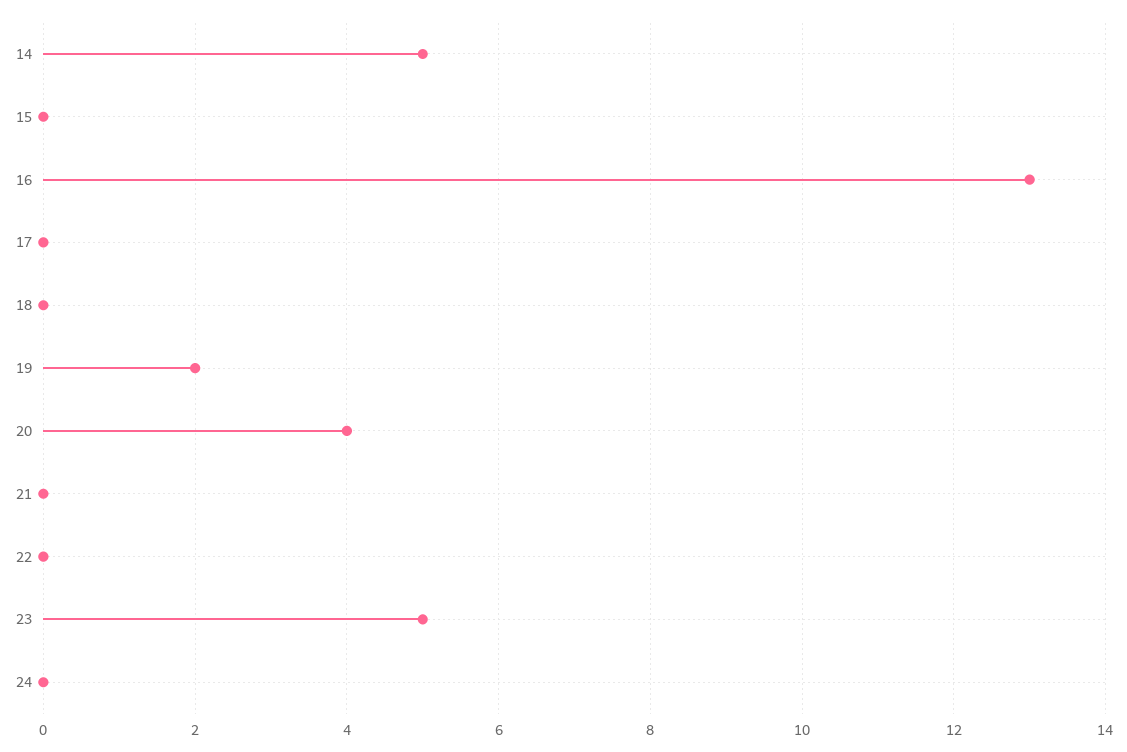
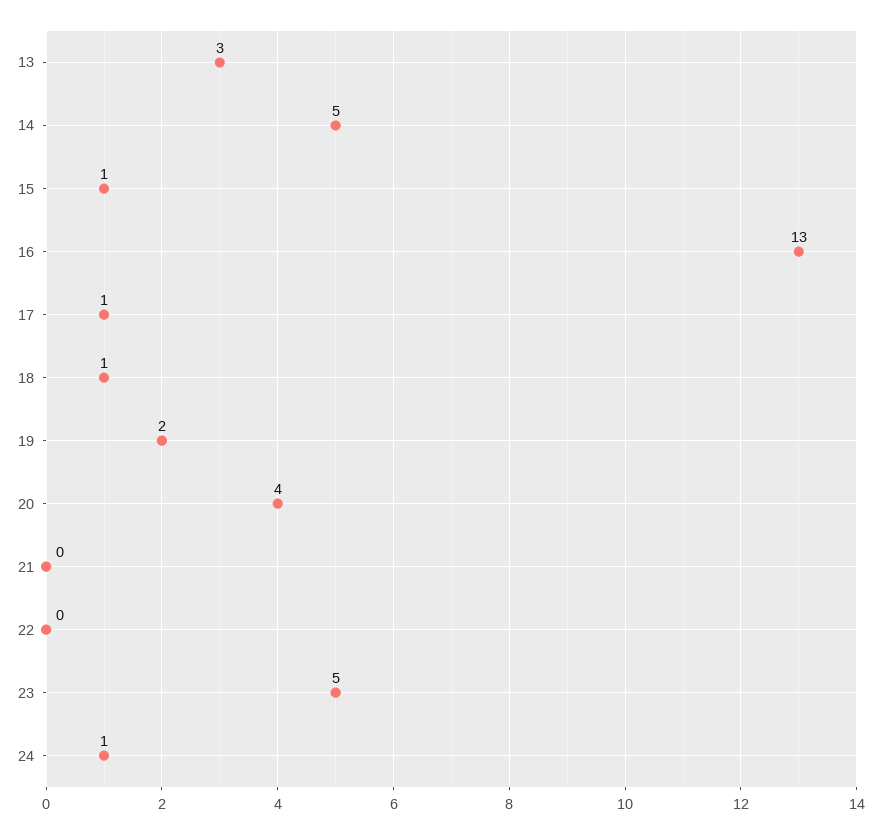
  {
    "14": 5,
-   "15": 0,
+   "15": 1,
    "16": 13,
-   "17": 0,
+   "17": 1,
-   "18": 0,
+   "18": 1,
    "19": 2,
    "20": 4,
    "21": 0,
    "22": 0,
    "23": 5,
-   "24": 0
+   "24": 1,
+   "13": 3
  }

